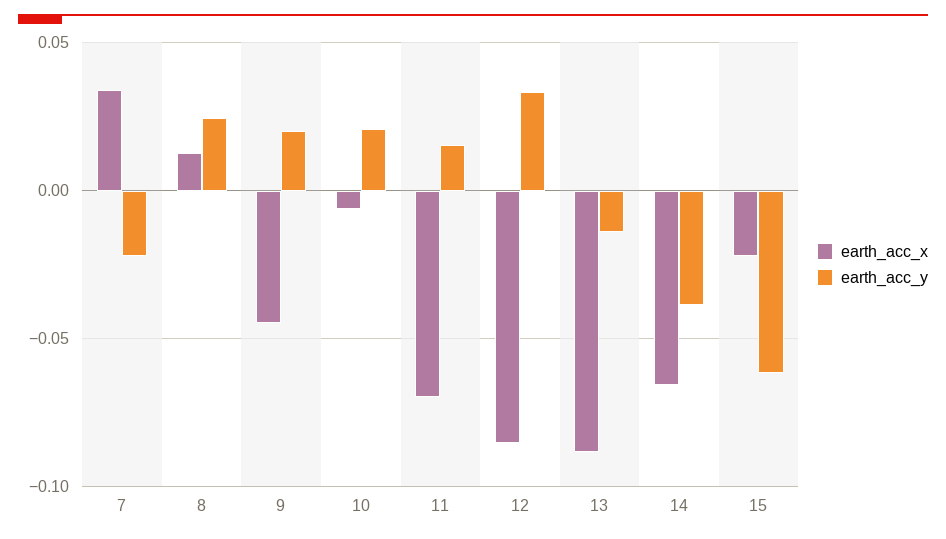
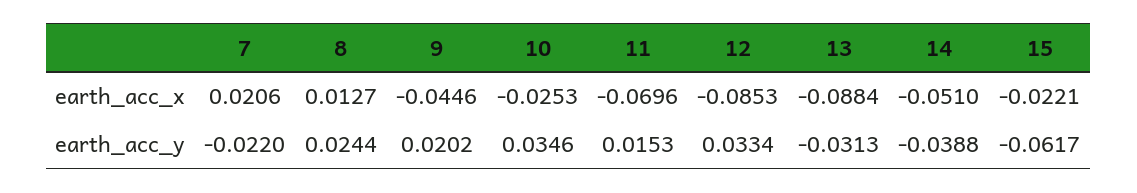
  {
    "earth_acc_x": {
-     "7": 0.035,
+     "7": 0.0206,
      "8": 0.0127,
      "9": -0.0446,
-     "10": -0.005,
+     "10": -0.0253,
      "11": -0.0696,
      "12": -0.0853,
      "13": -0.0884,
-     "14": -0.065,
+     "14": -0.051,
      "15": -0.0221
    },
    "earth_acc_y": {
      "7": -0.022,
      "8": 0.0244,
      "9": 0.0202,
-     "10": 0.02,
+     "10": 0.0346,
      "11": 0.0153,
      "12": 0.0334,
-     "13": -0.015,
+     "13": -0.0313,
      "14": -0.0388,
      "15": -0.0617
    }
  }

